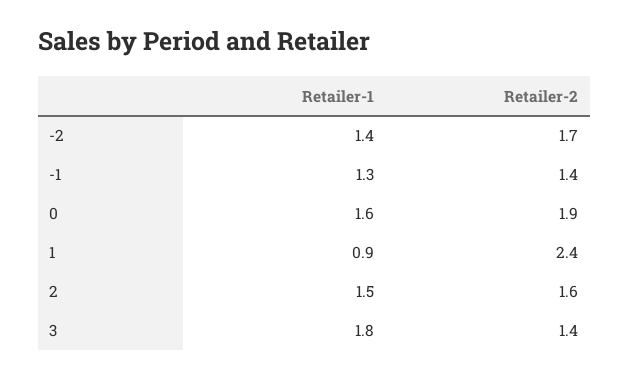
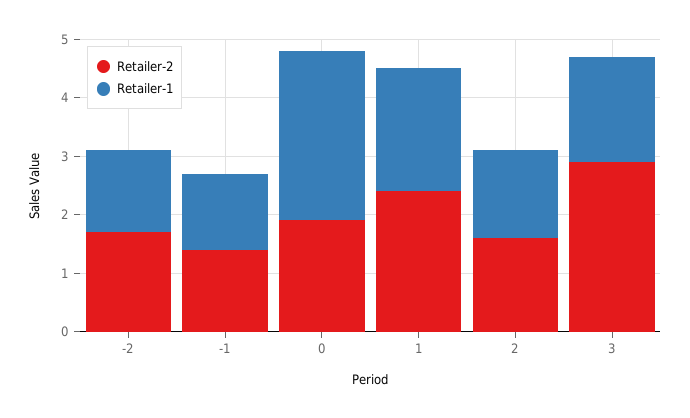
  {
    "Retailer-1": {
      "-2": 1.4,
      "-1": 1.3,
-     "0": 1.6,
+     "0": 3,
-     "1": 0.9,
+     "1": 2,
      "2": 1.5,
      "3": 1.8
    },
    "Retailer-2": {
      "-2": 1.7,
      "-1": 1.4,
      "0": 1.9,
      "1": 2.4,
      "2": 1.6,
-     "3": 1.4
+     "3": 3
    }
  }

